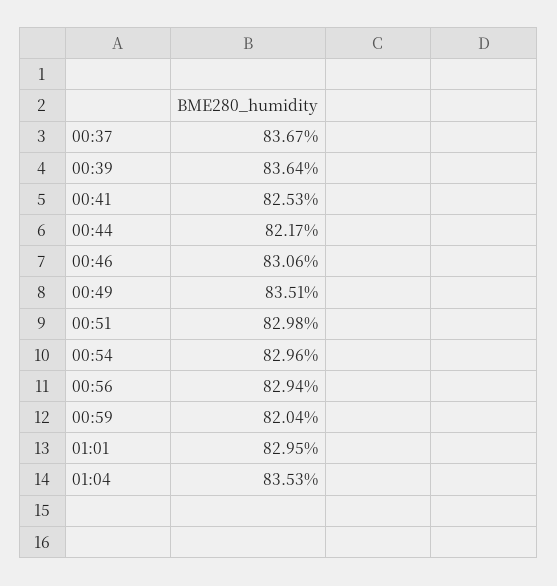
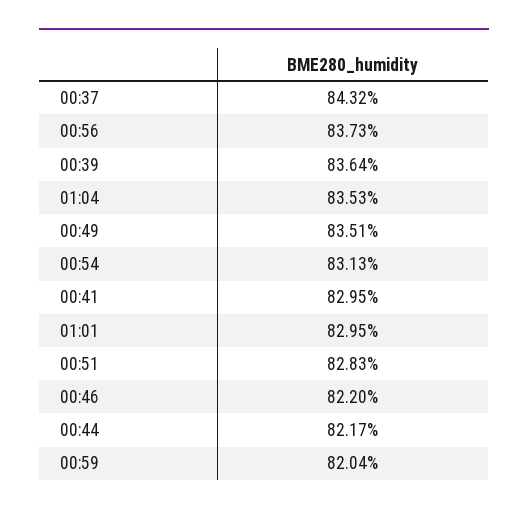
  {
-   "00:37": 83.67,
+   "00:37": 84.32,
    "00:39": 83.64,
-   "00:41": 82.53,
+   "00:41": 82.95,
    "00:44": 82.17,
-   "00:46": 83.06,
+   "00:46": 82.2,
    "00:49": 83.51,
-   "00:51": 82.98,
+   "00:51": 82.83,
-   "00:54": 82.96,
+   "00:54": 83.13,
-   "00:56": 82.94,
+   "00:56": 83.73,
    "00:59": 82.04,
    "01:01": 82.95,
    "01:04": 83.53
  }

